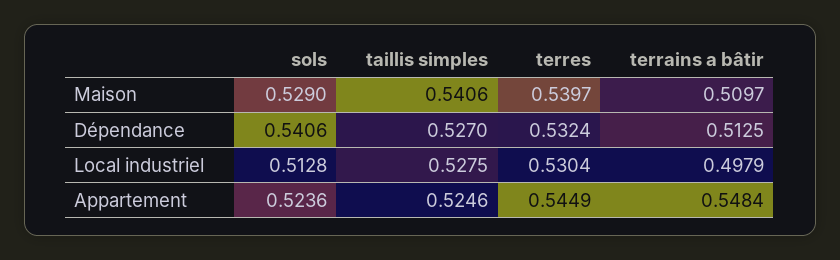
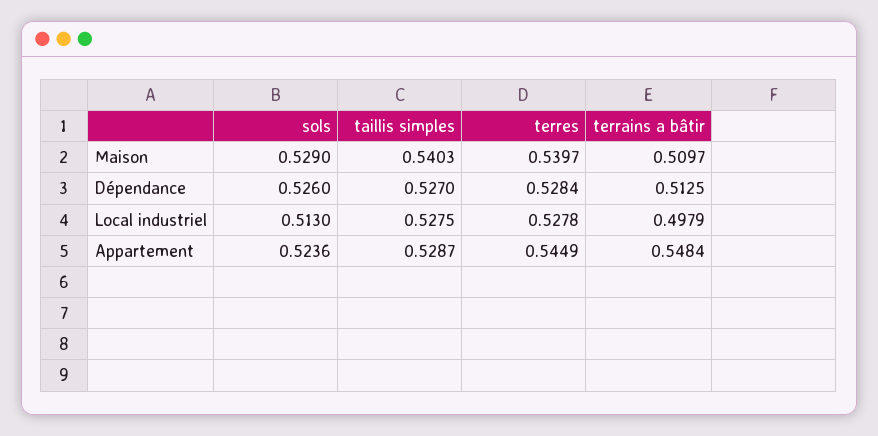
  {
    "sols": {
      "Maison": 0.529,
-     "Dépendance": 0.5406,
+     "Dépendance": 0.526,
-     "Local industriel": 0.5128,
+     "Local industriel": 0.513,
      "Appartement": 0.5236
    },
    "taillis simples": {
-     "Maison": 0.5406,
+     "Maison": 0.5403,
      "Dépendance": 0.527,
      "Local industriel": 0.5275,
-     "Appartement": 0.5246
+     "Appartement": 0.5287
    },
    "terres": {
      "Maison": 0.5397,
-     "Dépendance": 0.5324,
+     "Dépendance": 0.5284,
-     "Local industriel": 0.5304,
+     "Local industriel": 0.5278,
      "Appartement": 0.5449
    },
    "terrains a bâtir": {
      "Maison": 0.5097,
      "Dépendance": 0.5125,
      "Local industriel": 0.4979,
      "Appartement": 0.5484
    }
  }

